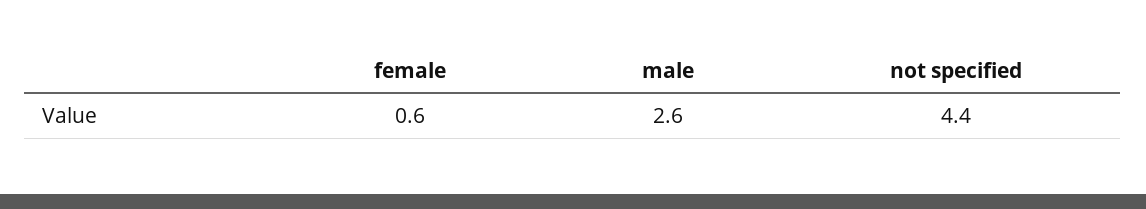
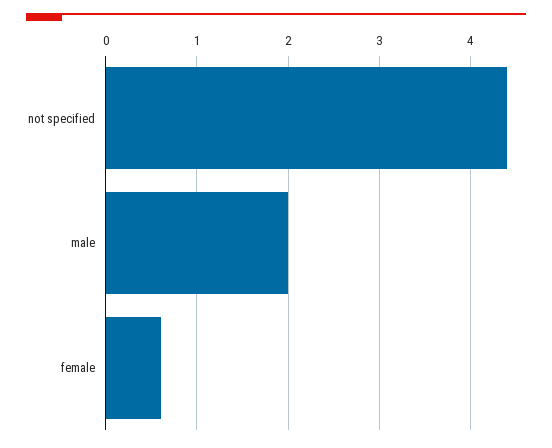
  {
    "female": 0.6,
-   "male": 2.6,
+   "male": 2,
    "not specified": 4.4
  }

